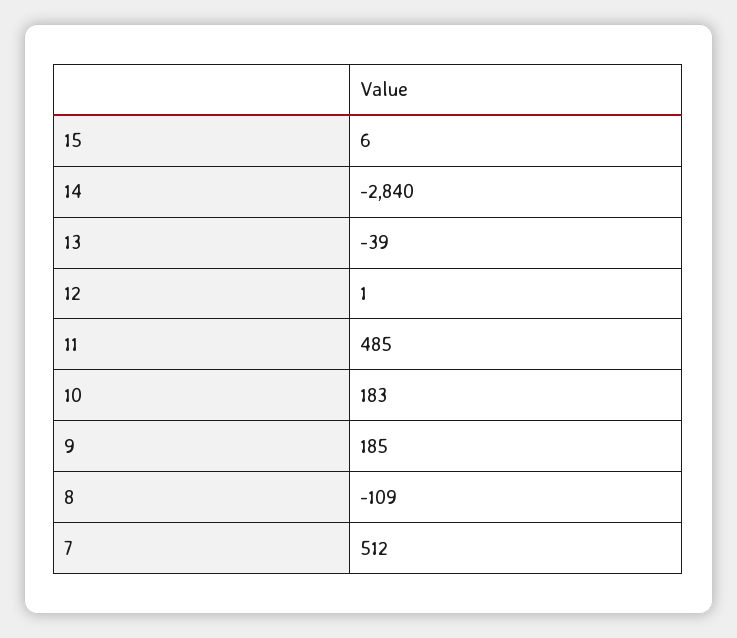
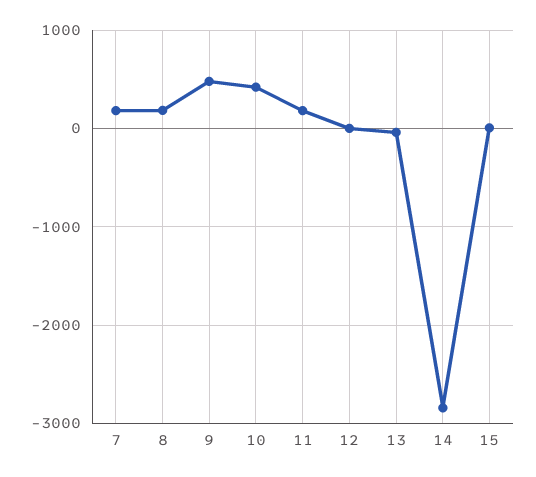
  {
    "15": 6,
    "14": -2840,
    "13": -39,
    "12": 1,
-   "11": 485,
+   "11": 200,
-   "10": 183,
+   "10": 400,
-   "9": 185,
+   "9": 500,
-   "8": -109,
+   "8": 200,
-   "7": 512
+   "7": 200
  }

